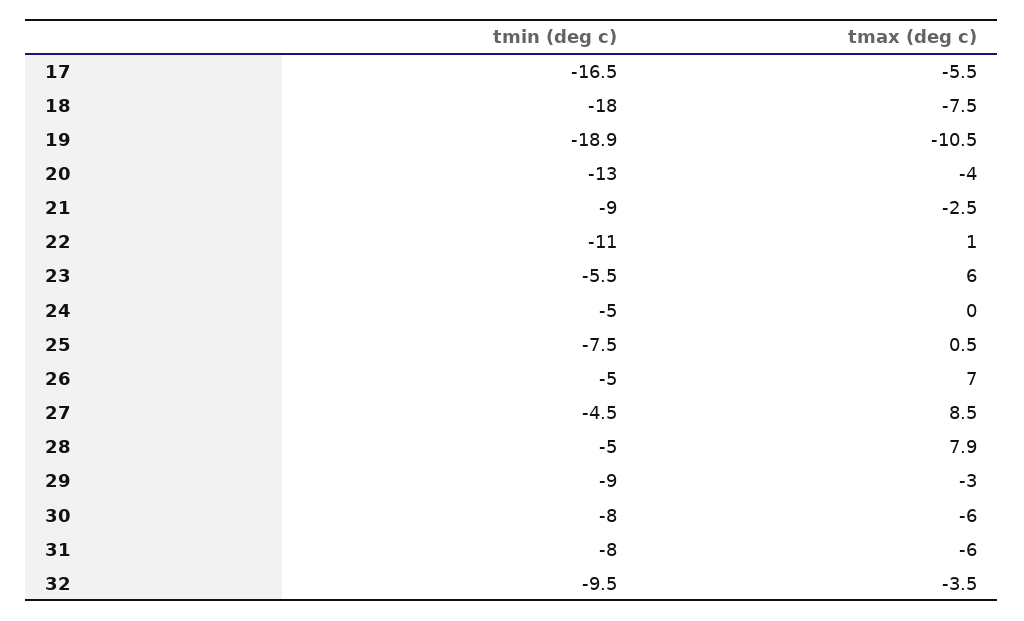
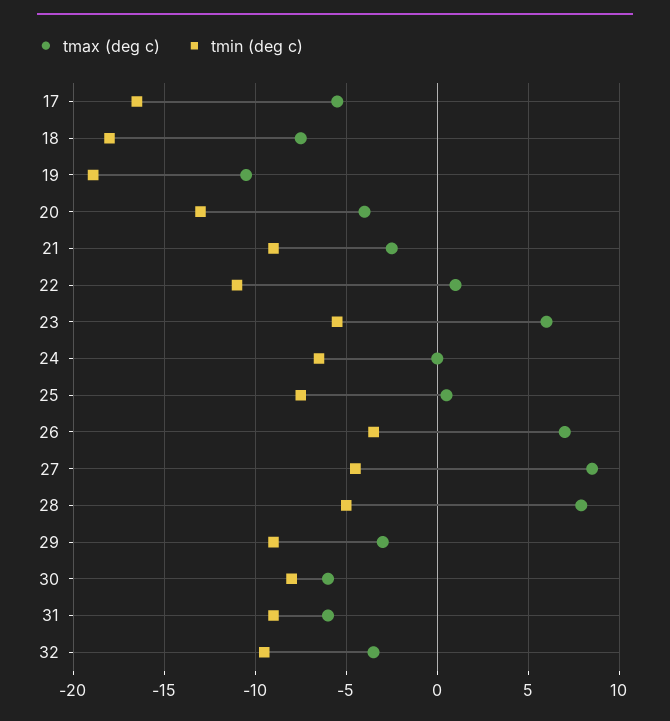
  {
    "tmin (deg c)": {
      "17": -16.5,
      "18": -18,
      "19": -18.9,
      "20": -13,
      "21": -9,
      "22": -11,
      "23": -5.5,
-     "24": -5,
+     "24": -6.5,
      "25": -7.5,
-     "26": -5,
+     "26": -3.5,
      "27": -4.5,
      "28": -5,
      "29": -9,
      "30": -8,
-     "31": -8,
+     "31": -9,
      "32": -9.5
    },
    "tmax (deg c)": {
      "17": -5.5,
      "18": -7.5,
      "19": -10.5,
      "20": -4,
      "21": -2.5,
      "22": 1,
      "23": 6,
      "24": 0,
      "25": 0.5,
      "26": 7,
      "27": 8.5,
      "28": 7.9,
      "29": -3,
      "30": -6,
      "31": -6,
      "32": -3.5
    }
  }

